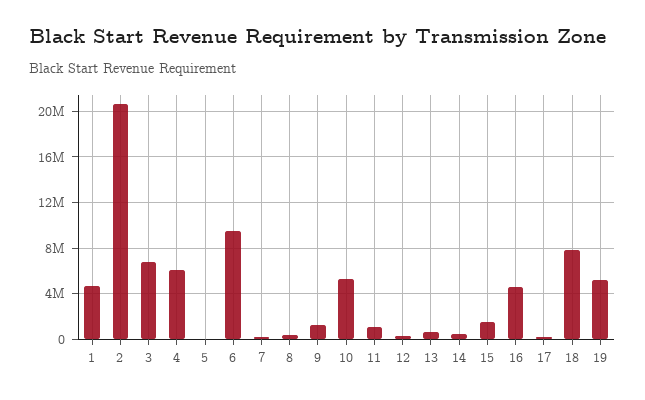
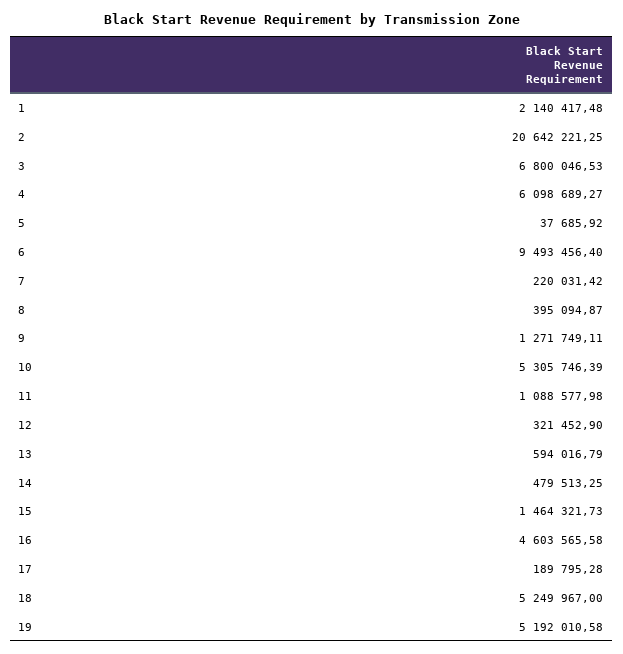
  {
-   "1": 5000000,
+   "1": 2140417.48,
    "2": 20642221.25,
    "3": 6800046.53,
    "4": 6098689.27,
    "5": 37685.92,
    "6": 9493456.4,
    "7": 220031.42,
    "8": 395094.87,
    "9": 1271749.11,
    "10": 5305746.39,
    "11": 1088577.98,
    "12": 321452.9,
    "13": 594016.79,
    "14": 479513.25,
    "15": 1464321.73,
    "16": 4603565.58,
    "17": 189795.28,
-   "18": 8000000,
+   "18": 5249967,
    "19": 5192010.58
  }

